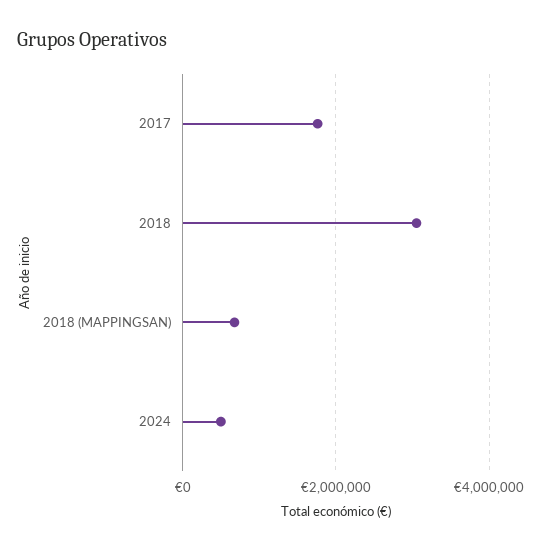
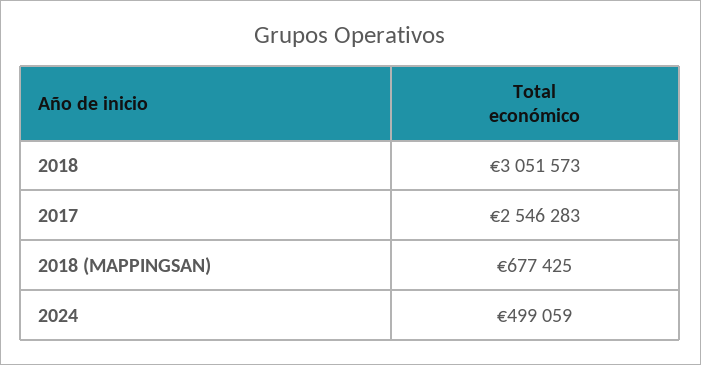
  {
-   "2017": 1800000,
+   "2017": 2546283,
    "2018": 3051573,
    "2018 (MAPPINGSAN)": 677425,
    "2024": 499059
  }

